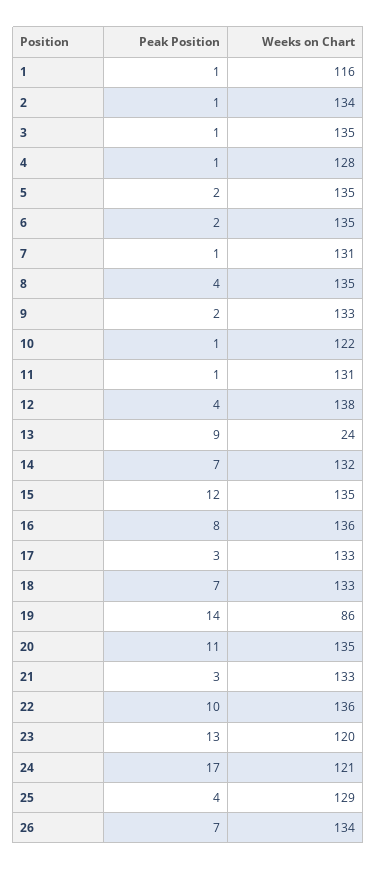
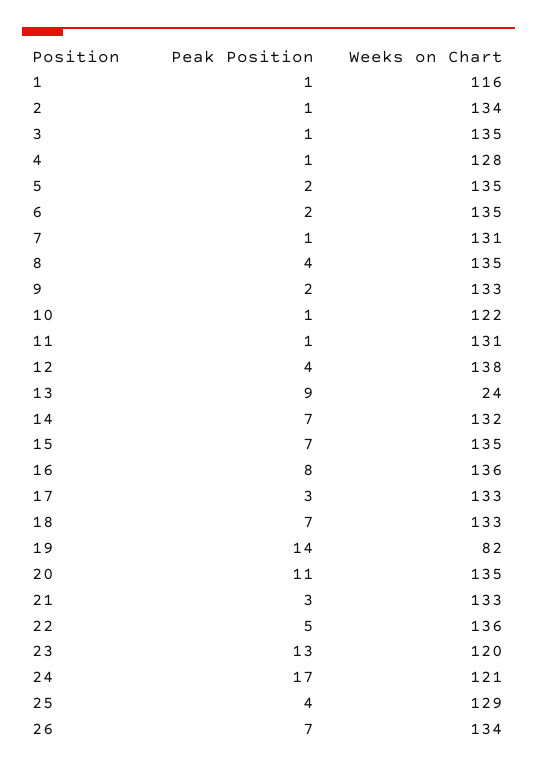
  {
    "Peak Position": {
      "1": 1,
      "2": 1,
      "3": 1,
      "4": 1,
      "5": 2,
      "6": 2,
      "7": 1,
      "8": 4,
      "9": 2,
      "10": 1,
      "11": 1,
      "12": 4,
      "13": 9,
      "14": 7,
-     "15": 12,
+     "15": 7,
      "16": 8,
      "17": 3,
      "18": 7,
      "19": 14,
      "20": 11,
      "21": 3,
-     "22": 10,
+     "22": 5,
      "23": 13,
      "24": 17,
      "25": 4,
      "26": 7
    },
    "Weeks on Chart": {
      "1": 116,
      "2": 134,
      "3": 135,
      "4": 128,
      "5": 135,
      "6": 135,
      "7": 131,
      "8": 135,
      "9": 133,
      "10": 122,
      "11": 131,
      "12": 138,
      "13": 24,
      "14": 132,
      "15": 135,
      "16": 136,
      "17": 133,
      "18": 133,
-     "19": 86,
+     "19": 82,
      "20": 135,
      "21": 133,
      "22": 136,
      "23": 120,
      "24": 121,
      "25": 129,
      "26": 134
    }
  }

